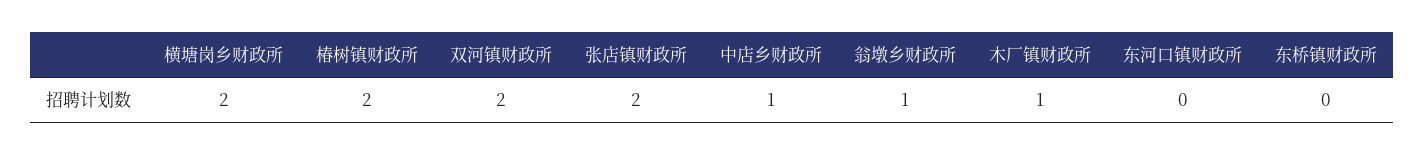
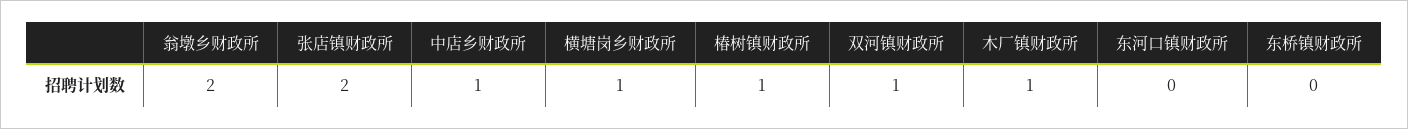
  {
-   "横塘岗乡财政所": 2,
+   "横塘岗乡财政所": 1,
-   "椿树镇财政所": 2,
+   "椿树镇财政所": 1,
-   "双河镇财政所": 2,
+   "双河镇财政所": 1,
    "张店镇财政所": 2,
    "中店乡财政所": 1,
-   "翁墩乡财政所": 1,
+   "翁墩乡财政所": 2,
    "木厂镇财政所": 1,
    "东河口镇财政所": 0,
    "东桥镇财政所": 0
  }

